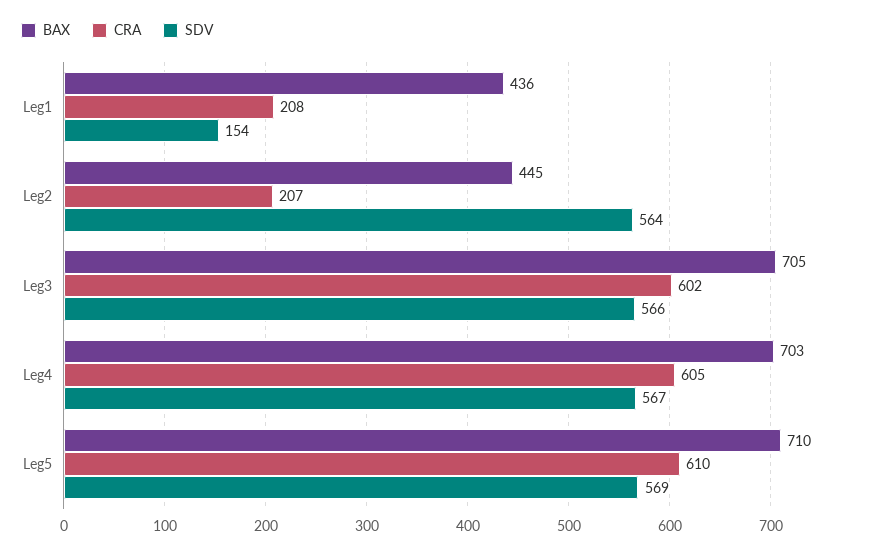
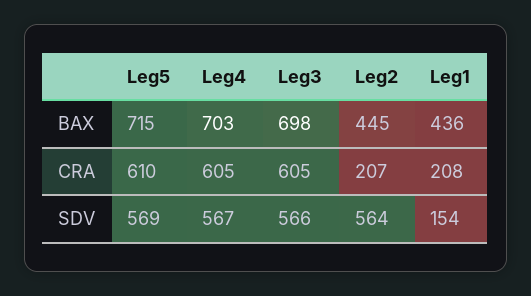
  {
    "BAX": {
      "Leg1": 436,
      "Leg2": 445,
-     "Leg3": 705,
+     "Leg3": 698,
      "Leg4": 703,
-     "Leg5": 710
+     "Leg5": 715
    },
    "CRA": {
      "Leg1": 208,
      "Leg2": 207,
-     "Leg3": 602,
+     "Leg3": 605,
      "Leg4": 605,
      "Leg5": 610
    },
    "SDV": {
      "Leg1": 154,
      "Leg2": 564,
      "Leg3": 566,
      "Leg4": 567,
      "Leg5": 569
    }
  }

